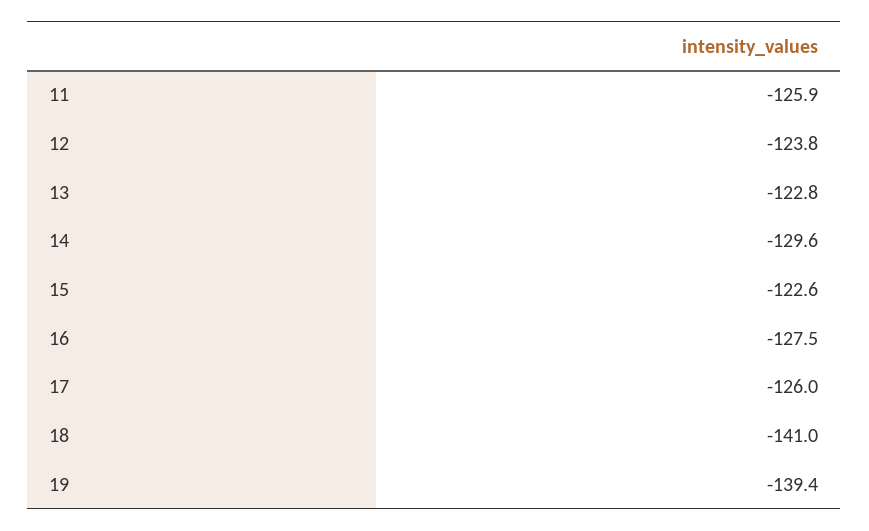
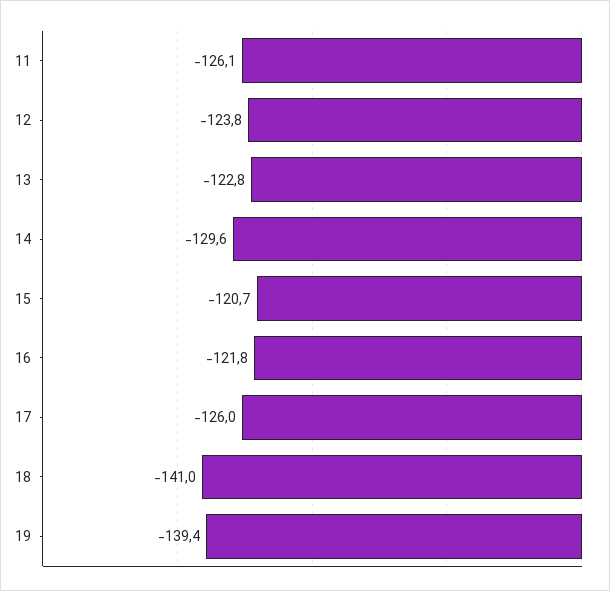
  {
-   "11": -125.9,
+   "11": -126.1,
    "12": -123.8,
    "13": -122.8,
    "14": -129.6,
-   "15": -122.6,
+   "15": -120.7,
-   "16": -127.5,
+   "16": -121.8,
    "17": -126,
    "18": -141,
    "19": -139.4
  }

